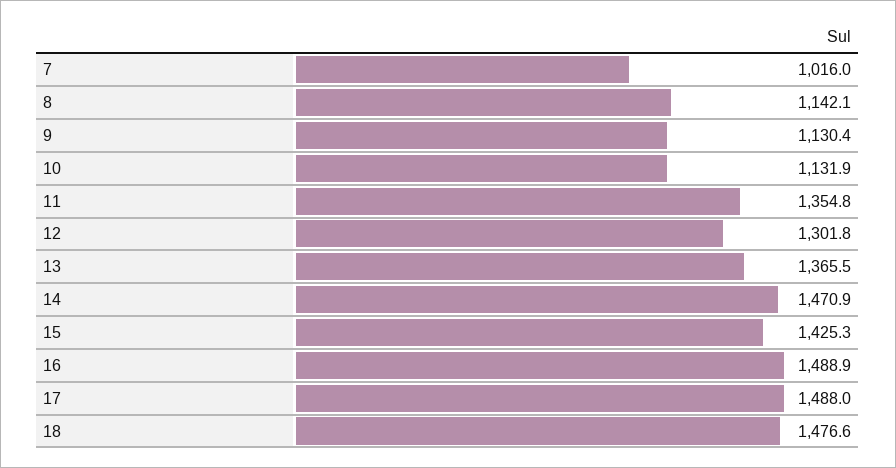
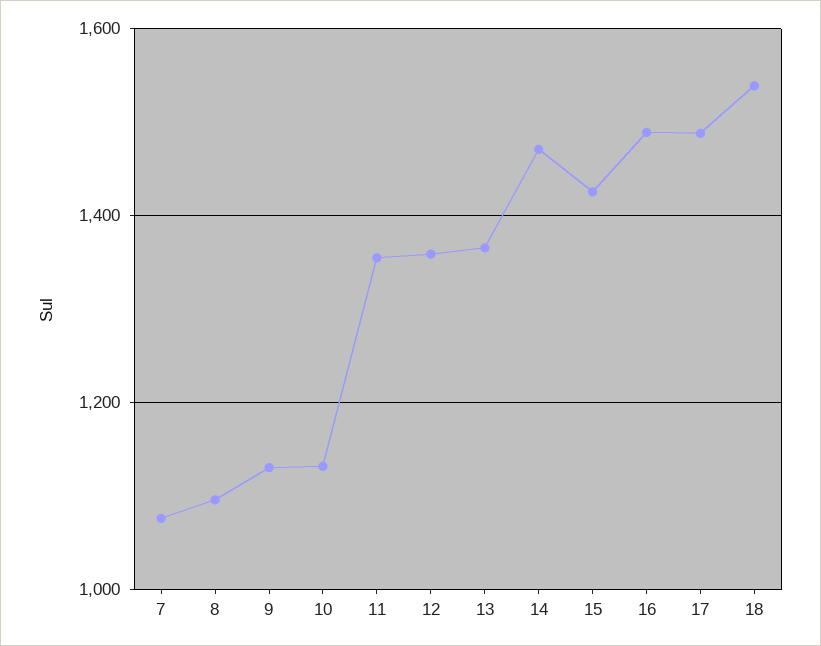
  {
-   "7": 1016,
+   "7": 1080,
-   "8": 1142.1,
+   "8": 1100,
    "9": 1130.4,
    "10": 1131.9,
    "11": 1354.8,
-   "12": 1301.8,
+   "12": 1360,
    "13": 1365.5,
    "14": 1470.9,
    "15": 1425.3,
    "16": 1488.9,
    "17": 1488,
-   "18": 1476.6
+   "18": 1540
  }

